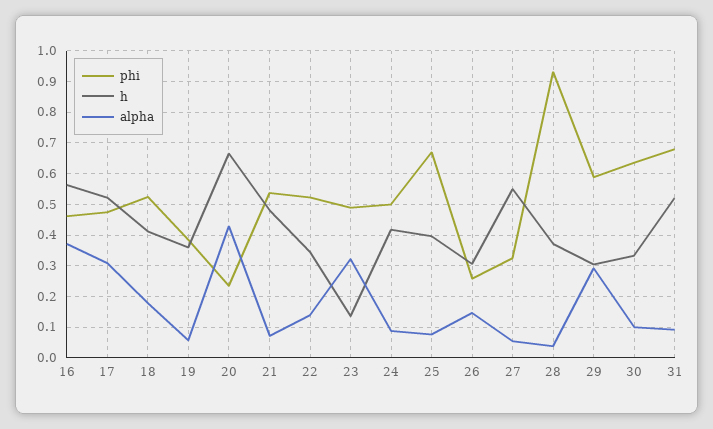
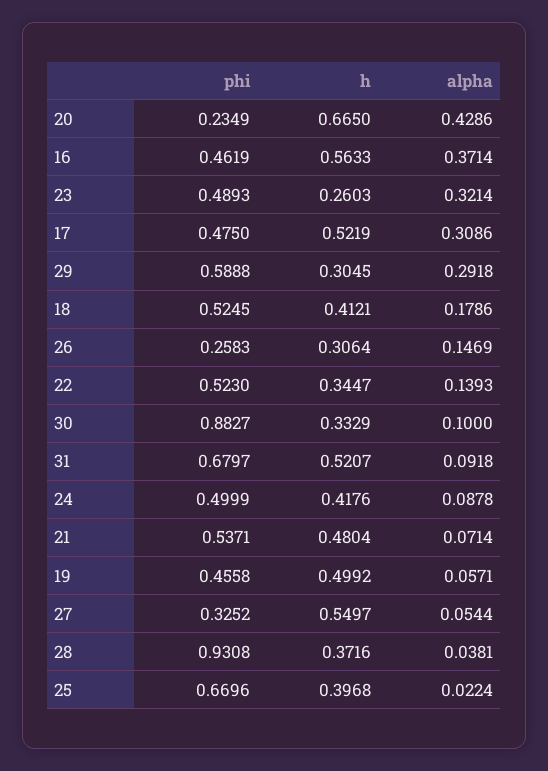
  {
    "phi": {
      "16": 0.4619,
      "17": 0.475,
      "18": 0.5245,
-     "19": 0.38,
+     "19": 0.4558,
      "20": 0.2349,
      "21": 0.5371,
      "22": 0.523,
      "23": 0.4893,
      "24": 0.4999,
      "25": 0.6696,
      "26": 0.2583,
      "27": 0.3252,
      "28": 0.9308,
      "29": 0.5888,
-     "30": 0.64,
+     "30": 0.8827,
      "31": 0.6797
    },
    "h": {
      "16": 0.5633,
      "17": 0.5219,
      "18": 0.4121,
-     "19": 0.36,
+     "19": 0.4992,
      "20": 0.665,
      "21": 0.4804,
      "22": 0.3447,
-     "23": 0.14,
+     "23": 0.2603,
      "24": 0.4176,
      "25": 0.3968,
      "26": 0.3064,
      "27": 0.5497,
      "28": 0.3716,
      "29": 0.3045,
      "30": 0.3329,
      "31": 0.5207
    },
    "alpha": {
      "16": 0.3714,
      "17": 0.3086,
      "18": 0.1786,
      "19": 0.0571,
      "20": 0.4286,
      "21": 0.0714,
      "22": 0.1393,
      "23": 0.3214,
      "24": 0.0878,
-     "25": 0.08,
+     "25": 0.0224,
      "26": 0.1469,
      "27": 0.0544,
      "28": 0.0381,
      "29": 0.2918,
      "30": 0.1,
      "31": 0.0918
    }
  }

